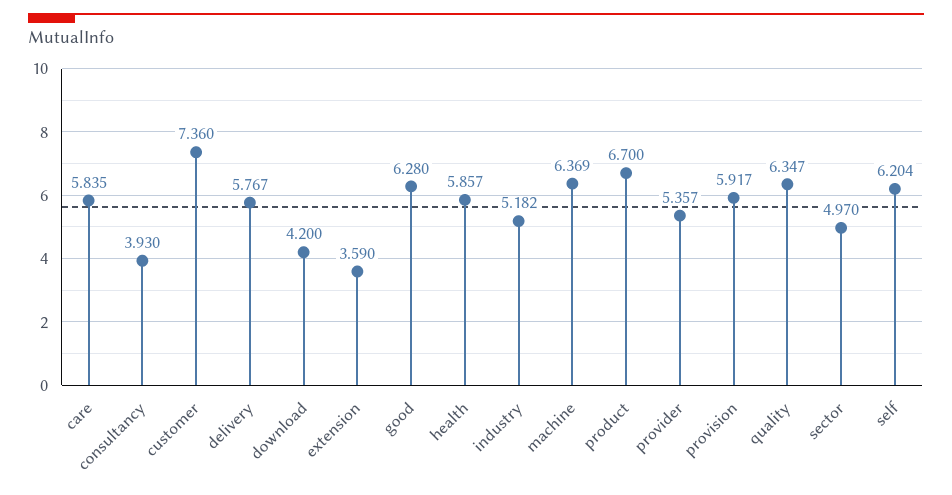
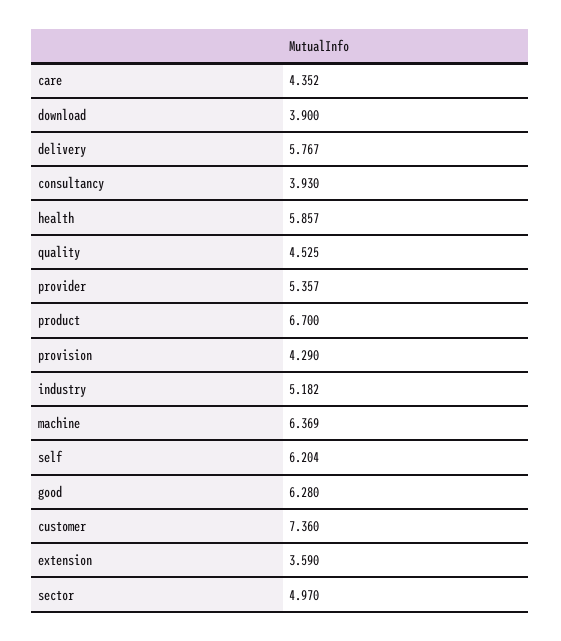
  {
-   "care": 5.835,
+   "care": 4.352,
    "consultancy": 3.93,
    "customer": 7.36,
    "delivery": 5.767,
-   "download": 4.2,
+   "download": 3.9,
    "extension": 3.59,
    "good": 6.28,
    "health": 5.857,
    "industry": 5.182,
    "machine": 6.369,
    "product": 6.7,
    "provider": 5.357,
-   "provision": 5.917,
+   "provision": 4.29,
-   "quality": 6.347,
+   "quality": 4.525,
    "sector": 4.97,
    "self": 6.204
  }

